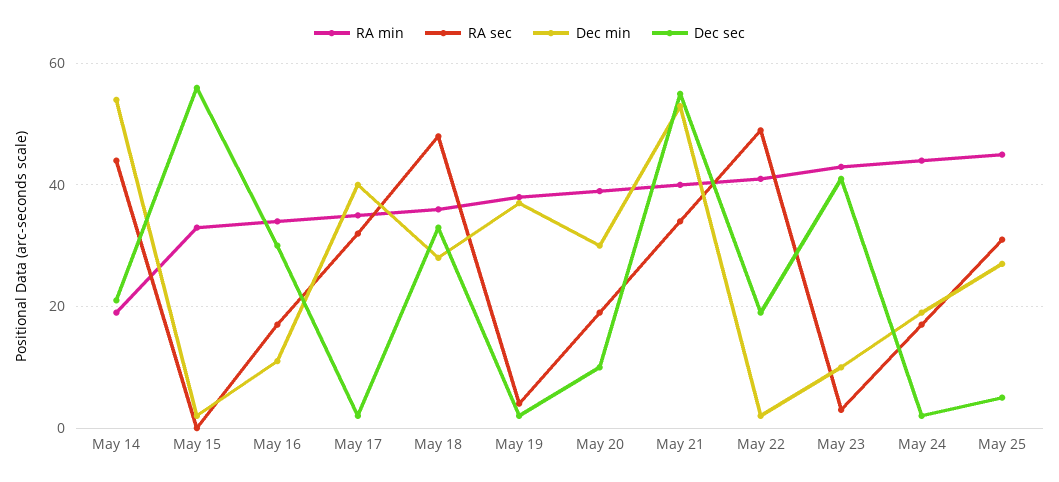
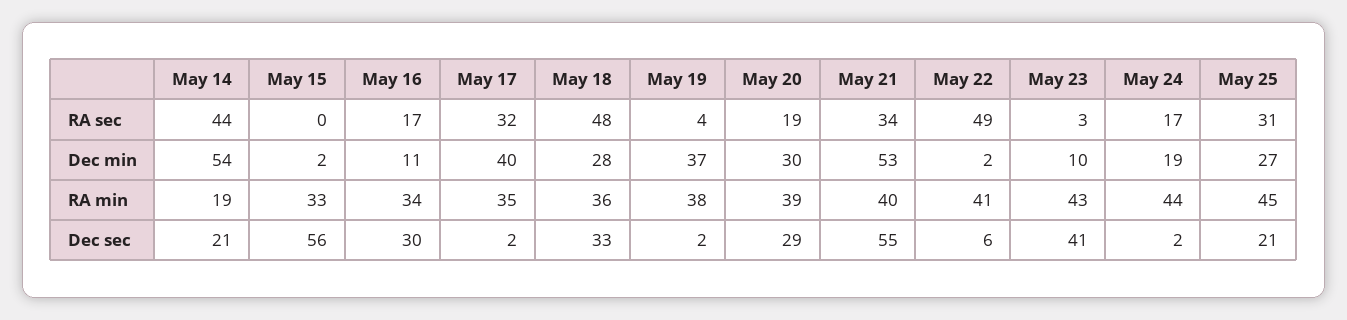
  {
    "RA min": {
      "May 14": 19,
      "May 15": 33,
      "May 16": 34,
      "May 17": 35,
      "May 18": 36,
      "May 19": 38,
      "May 20": 39,
      "May 21": 40,
      "May 22": 41,
      "May 23": 43,
      "May 24": 44,
      "May 25": 45
    },
    "RA sec": {
      "May 14": 44,
      "May 15": 0,
      "May 16": 17,
      "May 17": 32,
      "May 18": 48,
      "May 19": 4,
      "May 20": 19,
      "May 21": 34,
      "May 22": 49,
      "May 23": 3,
      "May 24": 17,
      "May 25": 31
    },
    "Dec min": {
      "May 14": 54,
      "May 15": 2,
      "May 16": 11,
      "May 17": 40,
      "May 18": 28,
      "May 19": 37,
      "May 20": 30,
      "May 21": 53,
      "May 22": 2,
      "May 23": 10,
      "May 24": 19,
      "May 25": 27
    },
    "Dec sec": {
      "May 14": 21,
      "May 15": 56,
      "May 16": 30,
      "May 17": 2,
      "May 18": 33,
      "May 19": 2,
-     "May 20": 10,
+     "May 20": 29,
      "May 21": 55,
-     "May 22": 20,
+     "May 22": 6,
      "May 23": 41,
      "May 24": 2,
-     "May 25": 5
+     "May 25": 21
    }
  }

